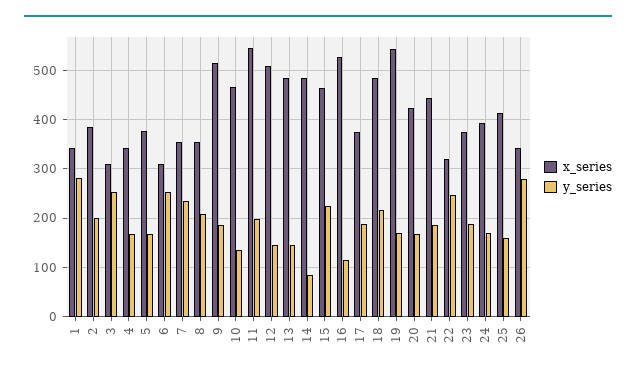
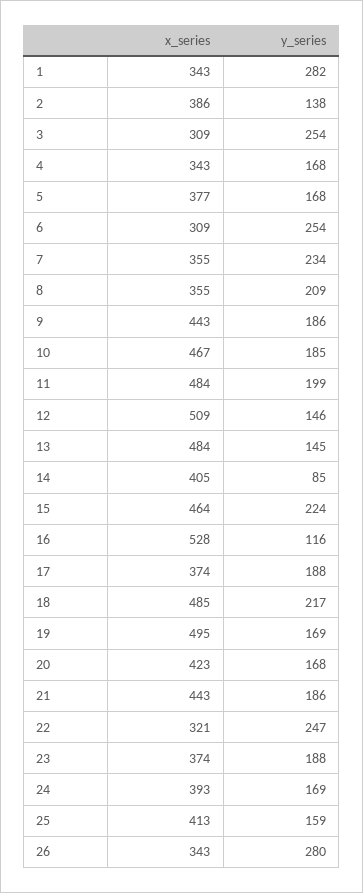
  {
    "x_series": {
      "1": 343,
      "2": 386,
      "3": 309,
      "4": 343,
      "5": 377,
      "6": 309,
      "7": 355,
      "8": 355,
-     "9": 520,
+     "9": 443,
      "10": 467,
-     "11": 540,
+     "11": 484,
      "12": 509,
      "13": 484,
-     "14": 480,
+     "14": 405,
      "15": 464,
      "16": 528,
      "17": 374,
      "18": 485,
-     "19": 540,
+     "19": 495,
      "20": 423,
      "21": 443,
      "22": 321,
      "23": 374,
      "24": 393,
      "25": 413,
      "26": 343
    },
    "y_series": {
      "1": 282,
-     "2": 200,
+     "2": 138,
      "3": 254,
      "4": 168,
      "5": 168,
      "6": 254,
      "7": 234,
      "8": 209,
      "9": 186,
-     "10": 140,
+     "10": 185,
      "11": 199,
      "12": 146,
      "13": 145,
      "14": 85,
      "15": 224,
      "16": 116,
      "17": 188,
      "18": 217,
      "19": 169,
      "20": 168,
      "21": 186,
      "22": 247,
      "23": 188,
      "24": 169,
      "25": 159,
      "26": 280
    }
  }

